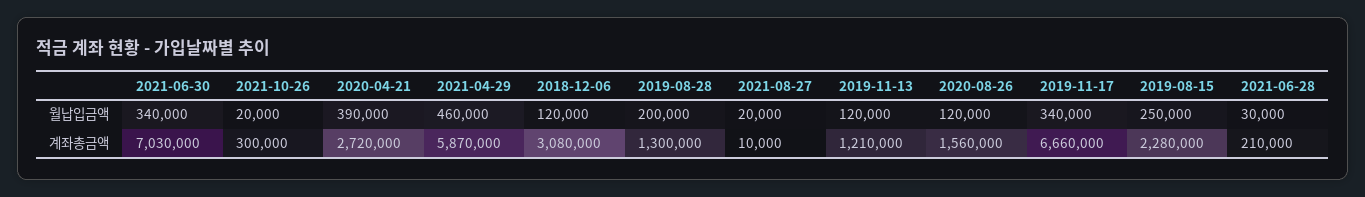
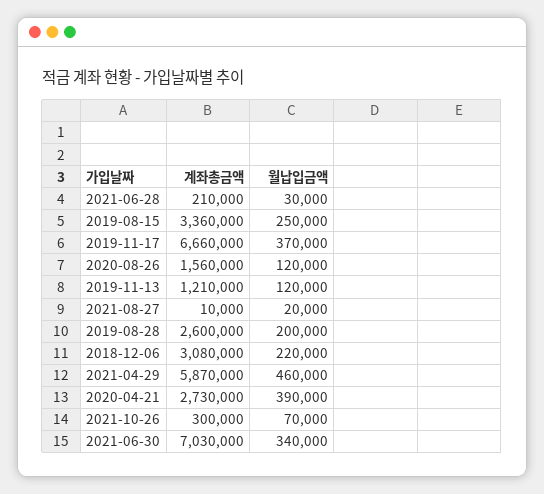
  {
    "2021-06-30": {
      "월납입금액": 340000,
      "계좌총금액": 7030000
    },
    "2021-10-26": {
-     "월납입금액": 20000,
+     "월납입금액": 70000,
      "계좌총금액": 300000
    },
    "2020-04-21": {
      "월납입금액": 390000,
-     "계좌총금액": 2720000
+     "계좌총금액": 2730000
    },
    "2021-04-29": {
      "월납입금액": 460000,
      "계좌총금액": 5870000
    },
    "2018-12-06": {
-     "월납입금액": 120000,
+     "월납입금액": 220000,
      "계좌총금액": 3080000
    },
    "2019-08-28": {
      "월납입금액": 200000,
-     "계좌총금액": 1300000
+     "계좌총금액": 2600000
    },
    "2021-08-27": {
      "월납입금액": 20000,
      "계좌총금액": 10000
    },
    "2019-11-13": {
      "월납입금액": 120000,
      "계좌총금액": 1210000
    },
    "2020-08-26": {
      "월납입금액": 120000,
      "계좌총금액": 1560000
    },
    "2019-11-17": {
-     "월납입금액": 340000,
+     "월납입금액": 370000,
      "계좌총금액": 6660000
    },
    "2019-08-15": {
      "월납입금액": 250000,
-     "계좌총금액": 2280000
+     "계좌총금액": 3360000
    },
    "2021-06-28": {
      "월납입금액": 30000,
      "계좌총금액": 210000
    }
  }

